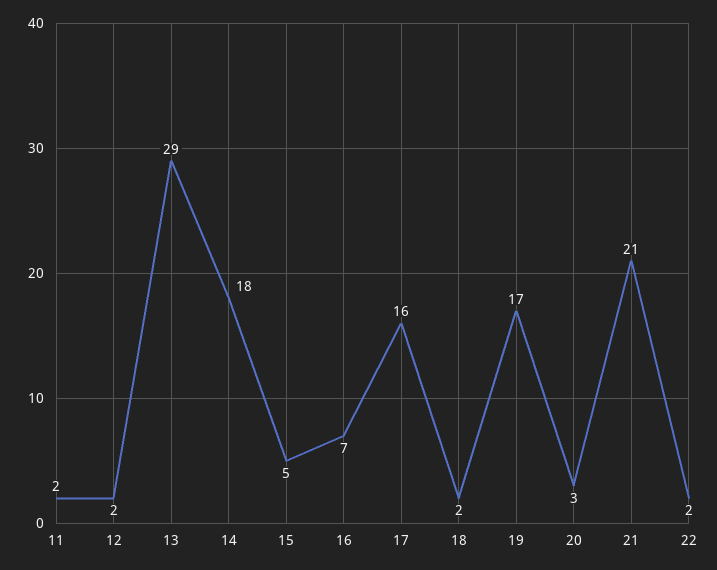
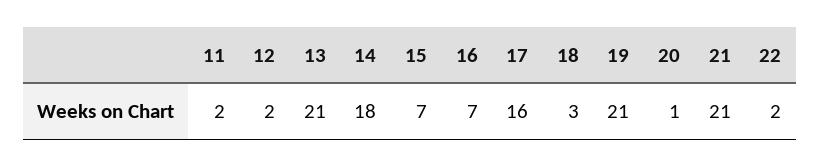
  {
    "11": 2,
    "12": 2,
-   "13": 29,
+   "13": 21,
    "14": 18,
-   "15": 5,
+   "15": 7,
    "16": 7,
    "17": 16,
-   "18": 2,
+   "18": 3,
-   "19": 17,
+   "19": 21,
-   "20": 3,
+   "20": 1,
    "21": 21,
    "22": 2
  }

